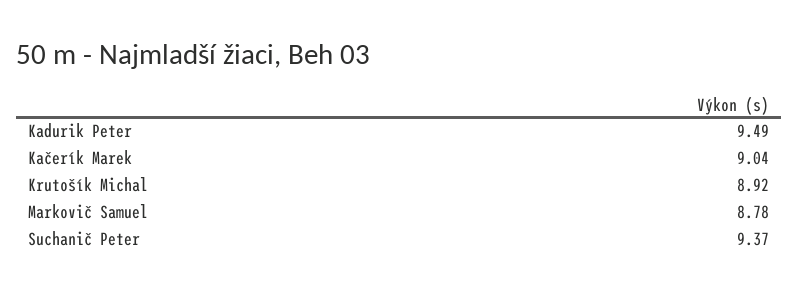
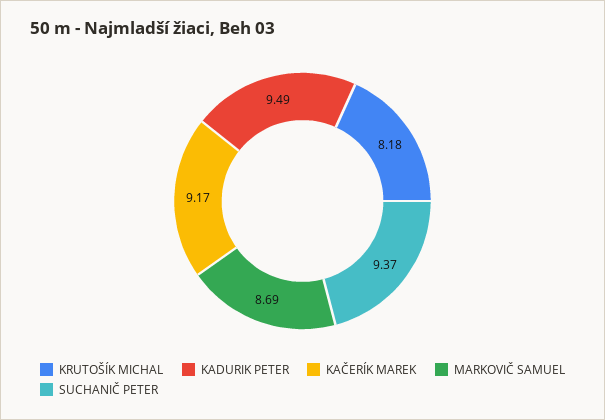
  {
    "Kadurik Peter": 9.49,
-   "Kačerík Marek": 9.04,
+   "Kačerík Marek": 9.17,
-   "Krutošík Michal": 8.92,
+   "Krutošík Michal": 8.18,
-   "Markovič Samuel": 8.78,
+   "Markovič Samuel": 8.69,
    "Suchanič Peter": 9.37
  }

